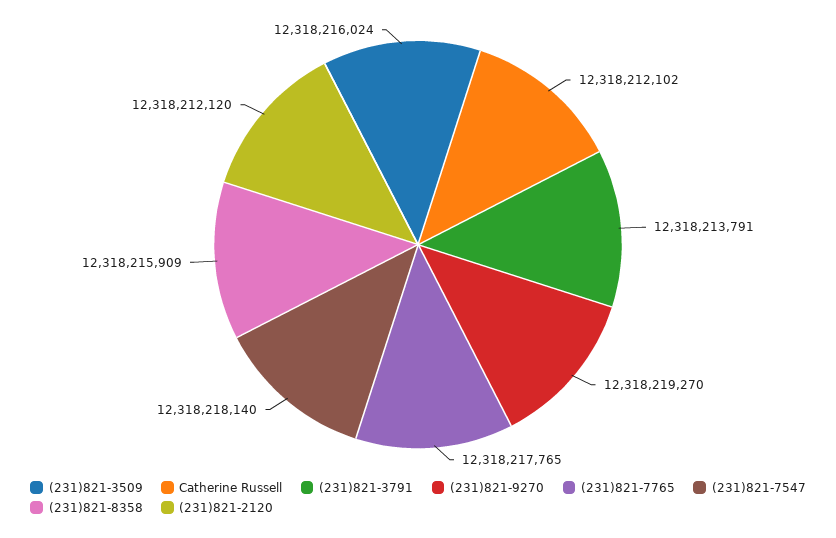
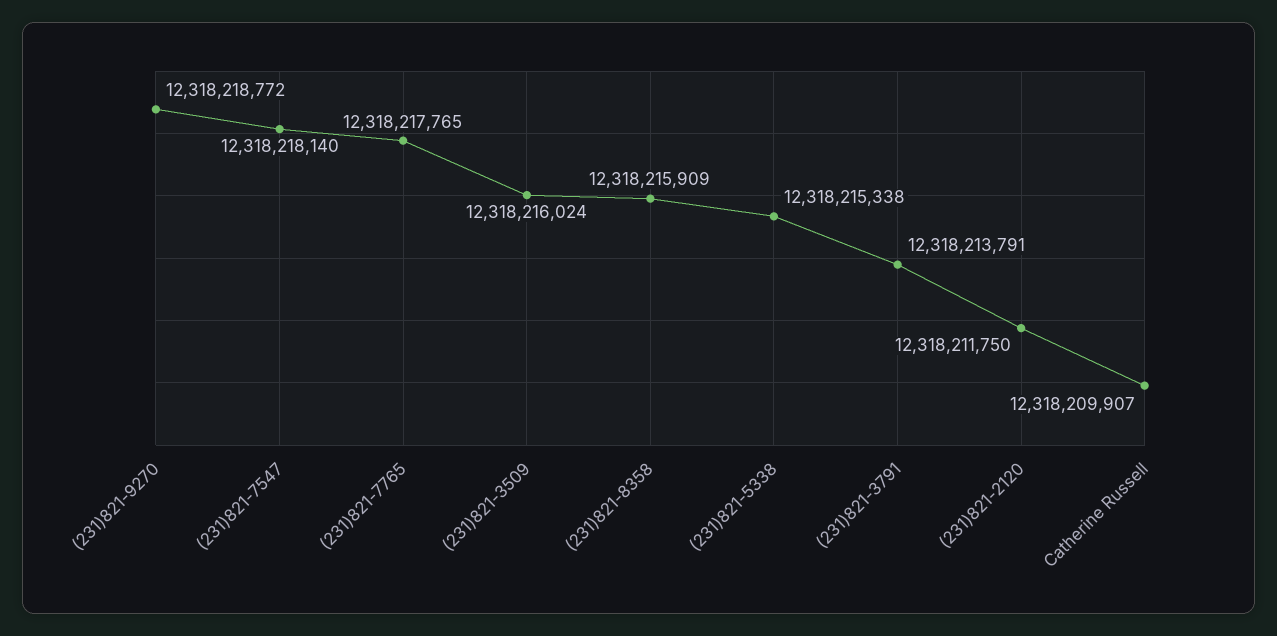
  {
    "(231)821-3509": 12318216024,
-   "Catherine Russell": 12318212102,
+   "Catherine Russell": 12318209907,
    "(231)821-3791": 12318213791,
-   "(231)821-9270": 12318219270,
+   "(231)821-9270": 12318218772,
    "(231)821-7765": 12318217765,
    "(231)821-7547": 12318218140,
    "(231)821-8358": 12318215909,
-   "(231)821-2120": 12318212120
+   "(231)821-2120": 12318211750,
+   "(231)821-5338": 12318215338
  }

